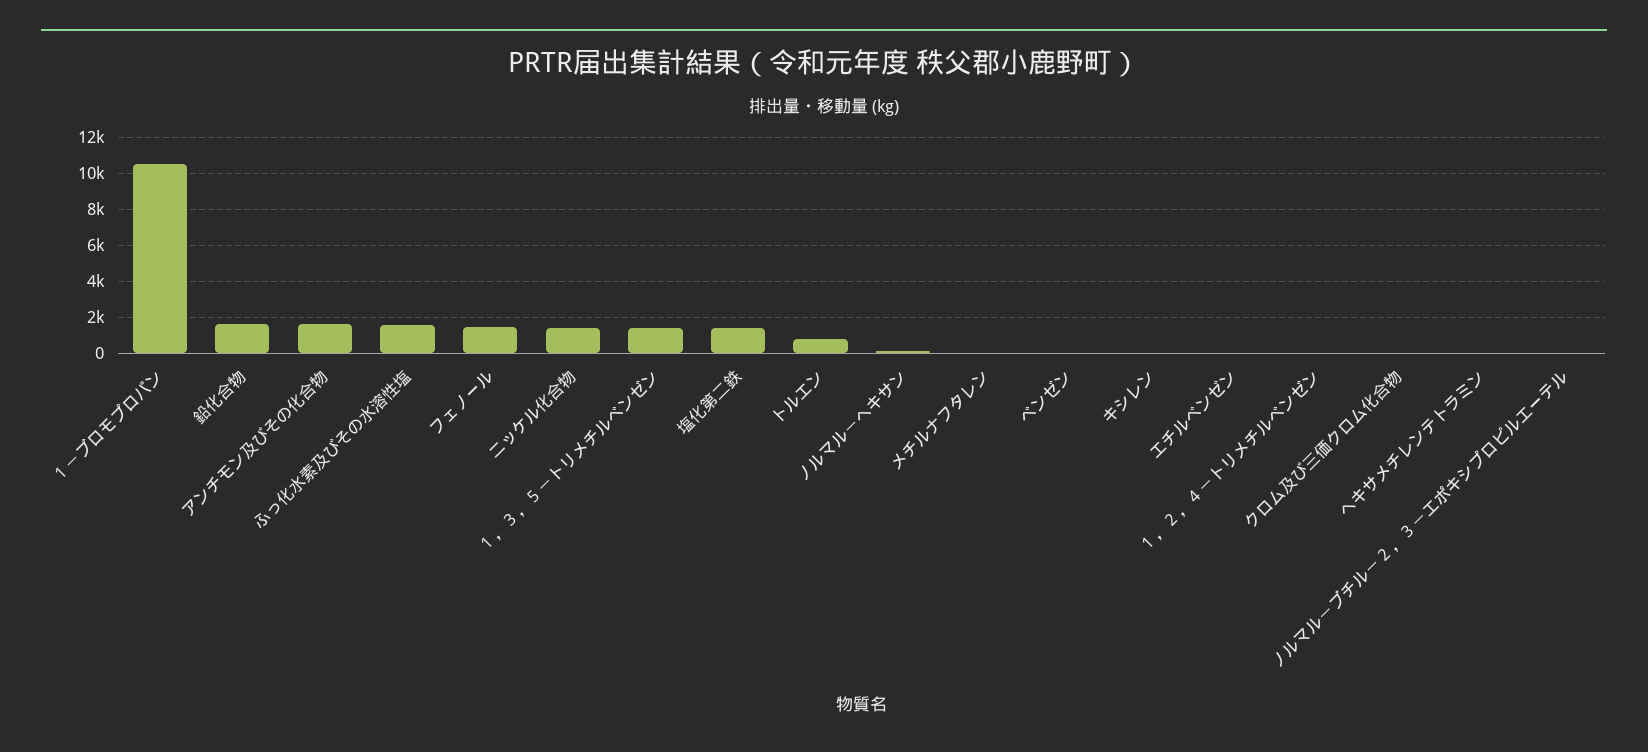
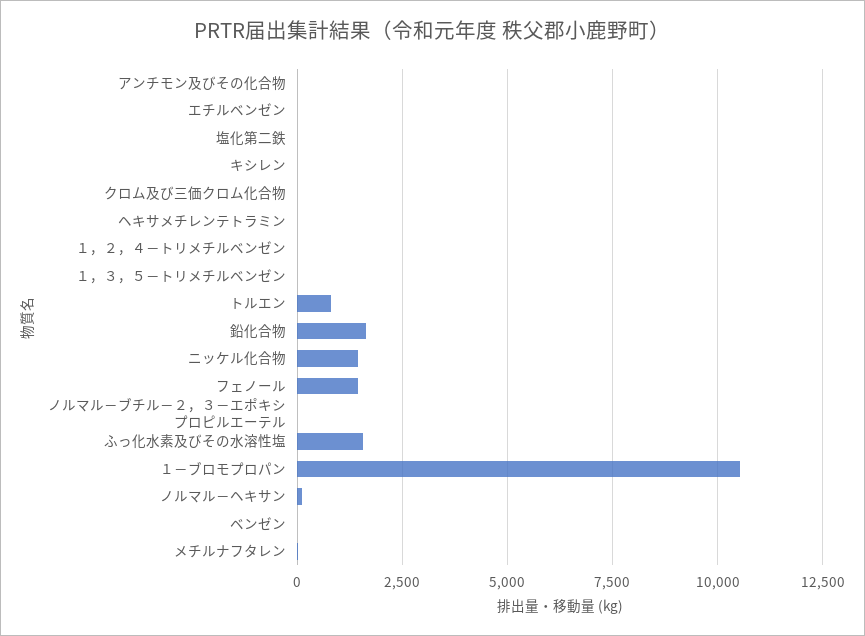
  {
    "１－ブロモプロパン": 10500,
    "鉛化合物": 1750,
-   "アンチモン及びその化合物": 1500,
+   "アンチモン及びその化合物": 0,
    "ふっ化水素及びその水溶性塩": 1500,
    "フェノール": 1500,
    "ニッケル化合物": 1500,
-   "１，３，５－トリメチルベンゼン": 1500,
+   "１，３，５－トリメチルベンゼン": 0,
-   "塩化第二鉄": 1500,
+   "塩化第二鉄": 0,
    "トルエン": 750,
    "ノルマル－ヘキサン": 0,
    "メチルナフタレン": 0,
    "ベンゼン": 0,
    "キシレン": 0,
    "エチルベンゼン": 0,
    "１，２，４－トリメチルベンゼン": 0,
    "クロム及び三価クロム化合物": 0,
    "ヘキサメチレンテトラミン": 0,
    "ノルマル－ブチル－２，３－エポキシプロピルエーテル": 0
  }

